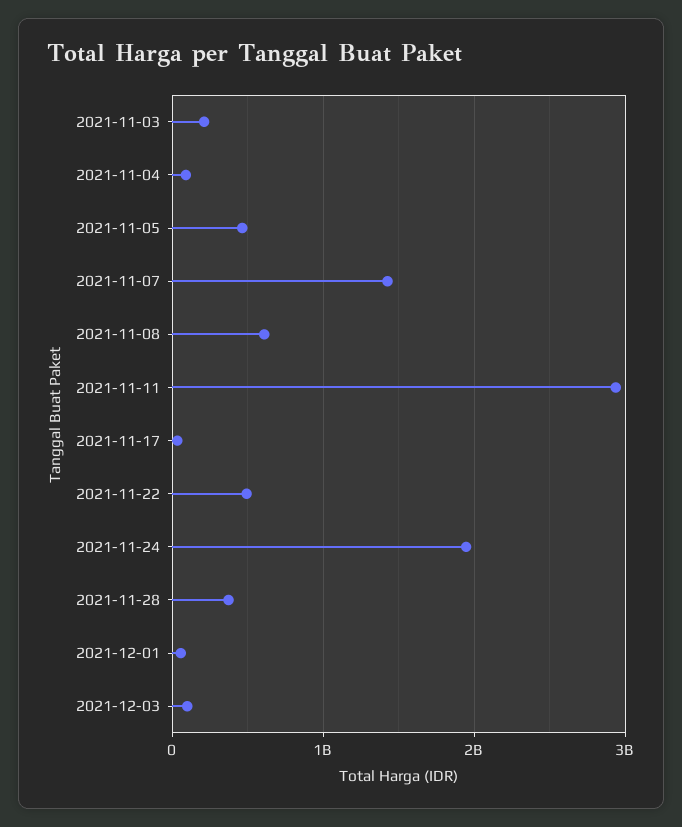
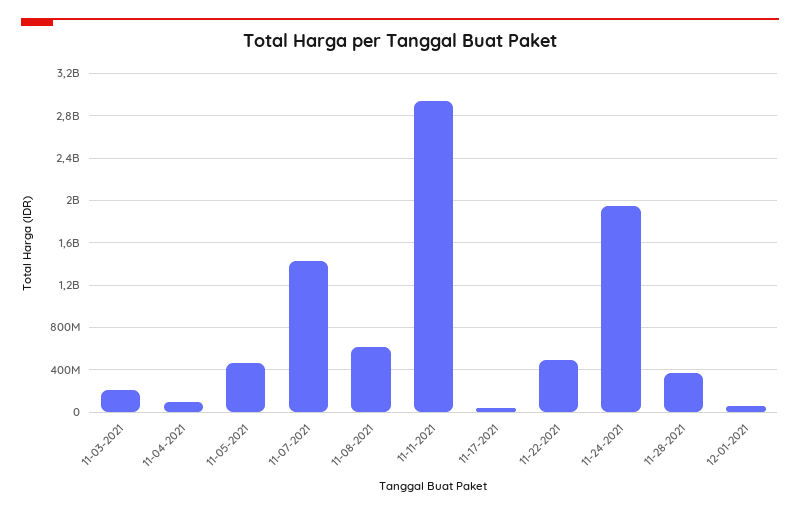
  {
    "2021-11-03": 200000000,
    "2021-11-04": 100000000,
    "2021-11-05": 500000000,
    "2021-11-07": 1400000000,
    "2021-11-08": 600000000,
    "2021-11-11": 2900000000,
    "2021-11-17": 0,
    "2021-11-22": 500000000,
    "2021-11-24": 1900000000,
    "2021-11-28": 400000000,
-   "2021-12-01": 100000000,
+   "2021-12-01": 100000000
-   "2021-12-03": 100000000
  }

